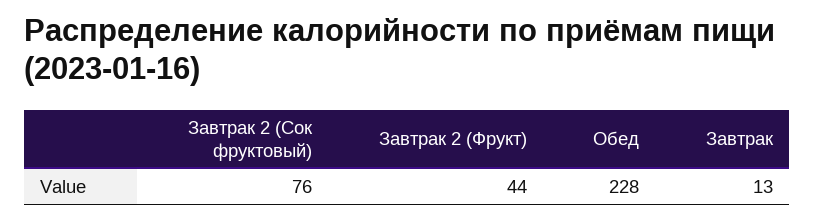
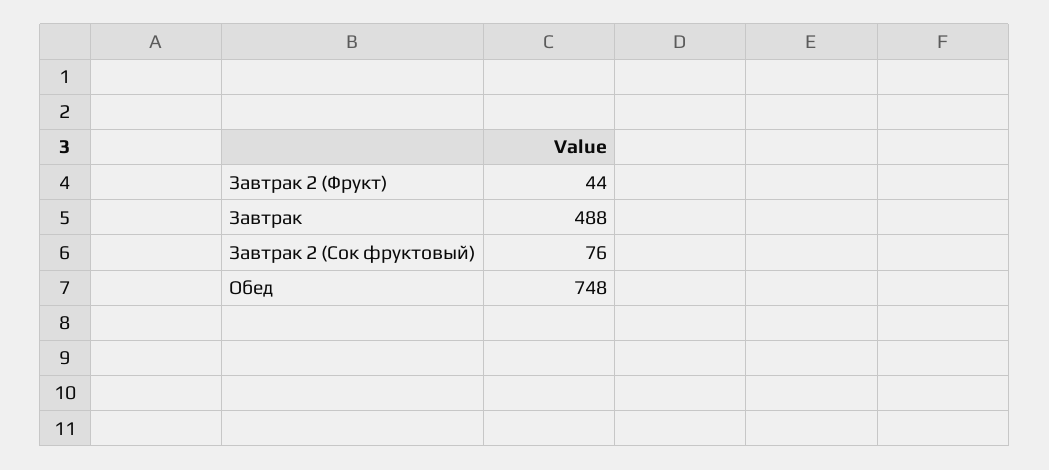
  {
    "Завтрак 2 (Сок фруктовый)": 76,
    "Завтрак 2 (Фрукт)": 44,
-   "Обед": 228,
+   "Обед": 748,
-   "Завтрак": 13
+   "Завтрак": 488
  }

